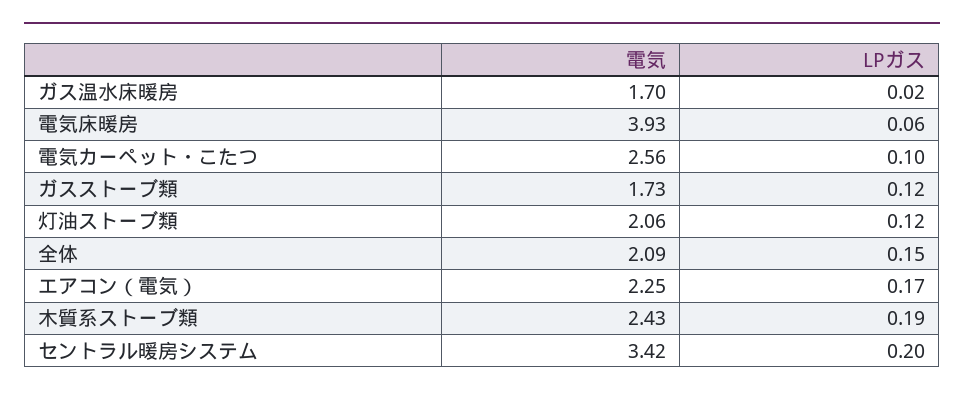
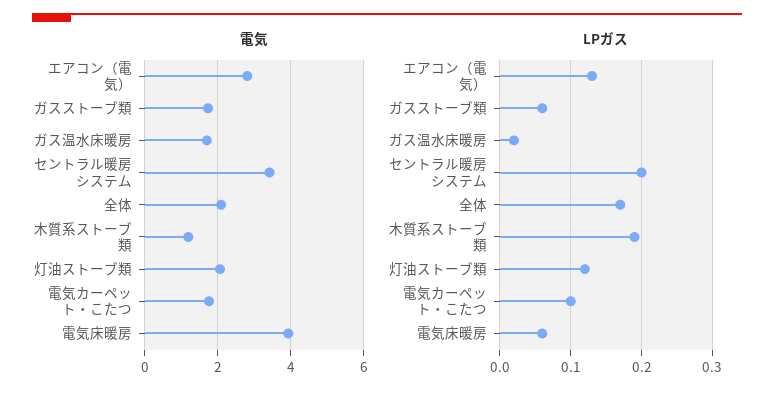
  {
    "電気": {
      "ガス温水床暖房": 1.7,
      "電気床暖房": 3.93,
-     "電気カーペット・こたつ": 2.56,
+     "電気カーペット・こたつ": 1.8,
      "ガスストーブ類": 1.73,
      "灯油ストーブ類": 2.06,
      "全体": 2.09,
-     "エアコン（電気）": 2.25,
+     "エアコン（電気）": 2.8,
-     "木質系ストーブ類": 2.43,
+     "木質系ストーブ類": 1.2,
      "セントラル暖房システム": 3.42
    },
    "LPガス": {
      "ガス温水床暖房": 0.02,
      "電気床暖房": 0.06,
      "電気カーペット・こたつ": 0.1,
-     "ガスストーブ類": 0.12,
+     "ガスストーブ類": 0.06,
      "灯油ストーブ類": 0.12,
-     "全体": 0.15,
+     "全体": 0.17,
-     "エアコン（電気）": 0.17,
+     "エアコン（電気）": 0.13,
      "木質系ストーブ類": 0.19,
      "セントラル暖房システム": 0.2
    }
  }

